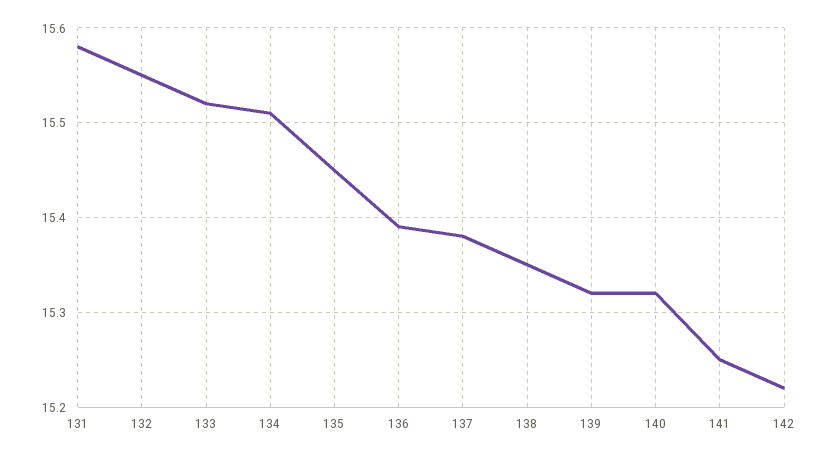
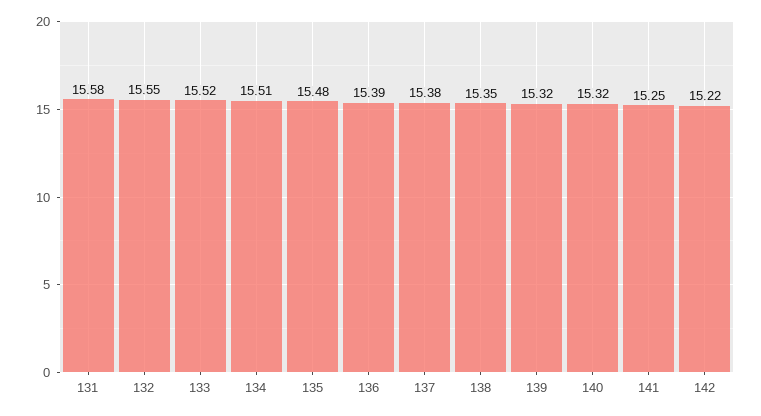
  {
    "131": 15.58,
    "132": 15.55,
    "133": 15.52,
    "134": 15.51,
-   "135": 15.45,
+   "135": 15.48,
    "136": 15.39,
    "137": 15.38,
    "138": 15.35,
    "139": 15.32,
    "140": 15.32,
    "141": 15.25,
    "142": 15.22
  }

